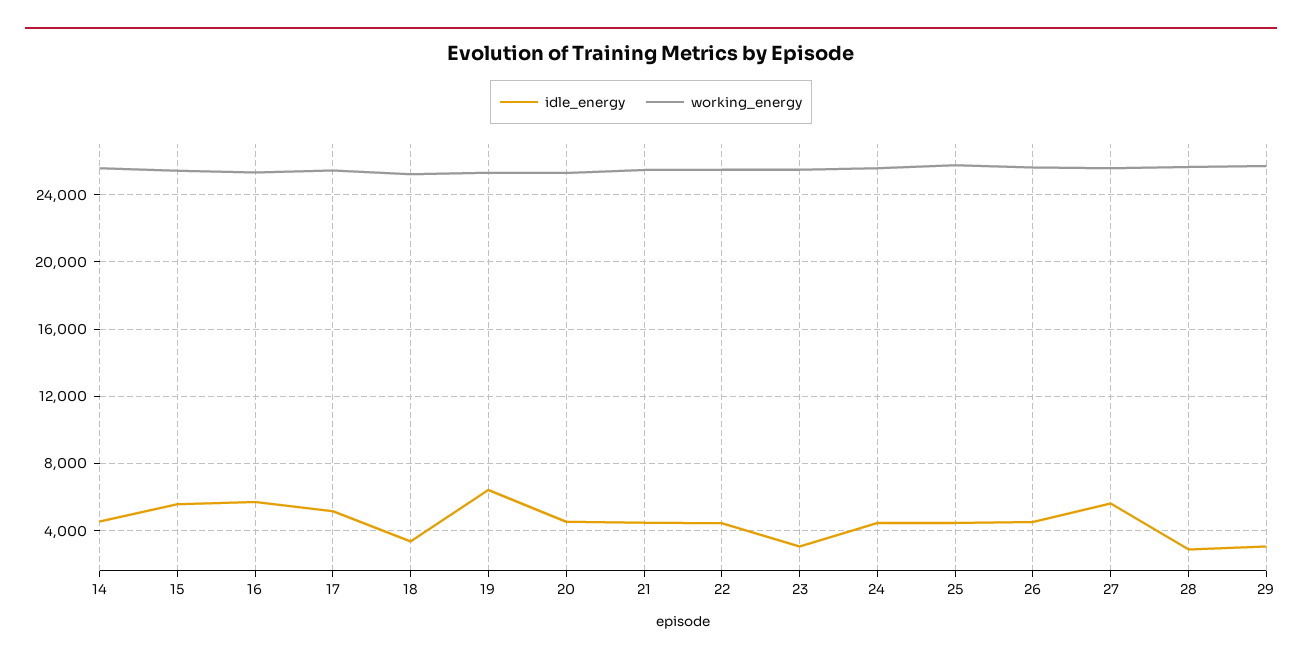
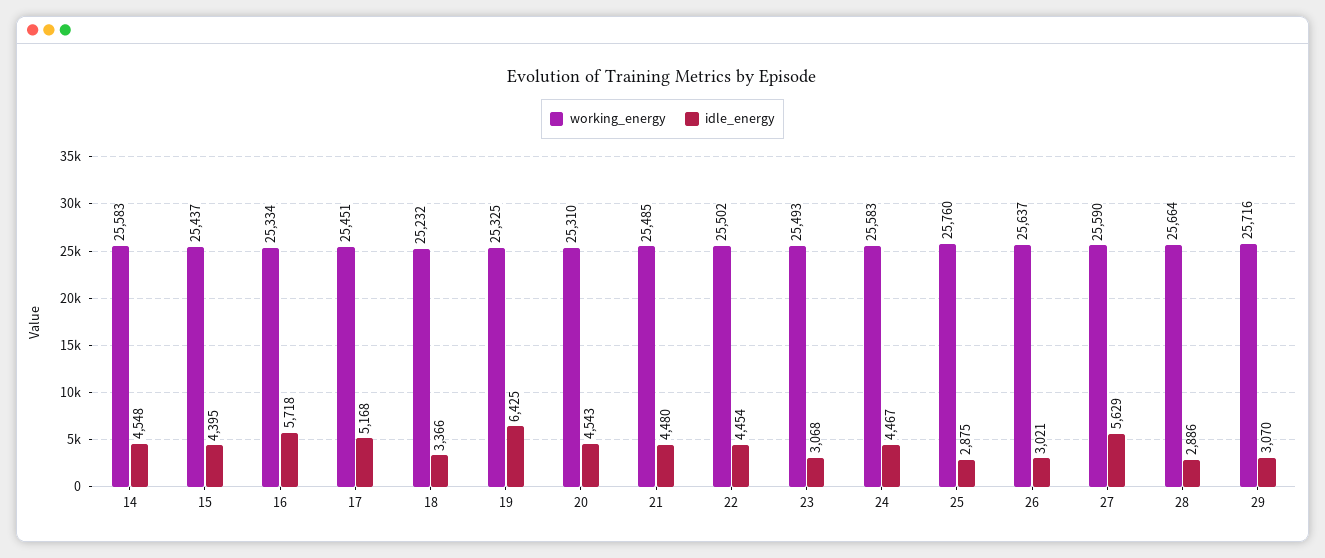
  {
    "idle_energy": {
      "14": 4548,
-     "15": 5500,
+     "15": 4395,
      "16": 5718,
      "17": 5168,
      "18": 3366,
      "19": 6425,
      "20": 4543,
      "21": 4480,
      "22": 4454,
      "23": 3068,
      "24": 4467,
-     "25": 4500,
+     "25": 2875,
-     "26": 4500,
+     "26": 3021,
      "27": 5629,
      "28": 2886,
      "29": 3070
    },
    "working_energy": {
      "14": 25583,
      "15": 25437,
      "16": 25334,
      "17": 25451,
      "18": 25232,
      "19": 25325,
      "20": 25310,
      "21": 25485,
      "22": 25502,
      "23": 25493,
      "24": 25583,
      "25": 25760,
      "26": 25637,
      "27": 25590,
      "28": 25664,
      "29": 25716
    }
  }

